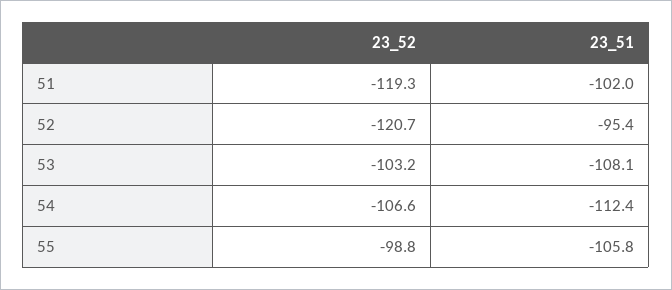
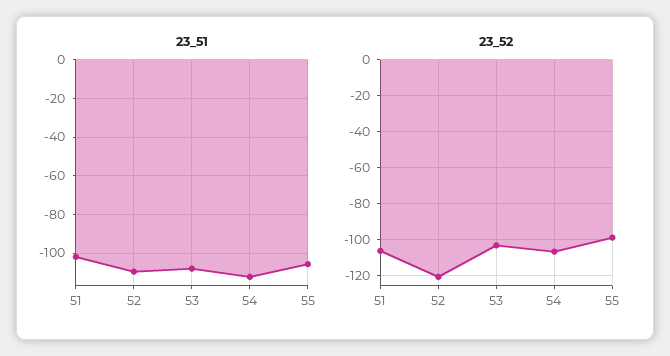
  {
    "23_52": {
-     "51": -119.3,
+     "51": -105,
      "52": -120.7,
      "53": -103.2,
      "54": -106.6,
      "55": -98.8
    },
    "23_51": {
      "51": -102,
-     "52": -95.4,
+     "52": -110,
      "53": -108.1,
      "54": -112.4,
      "55": -105.8
    }
  }

